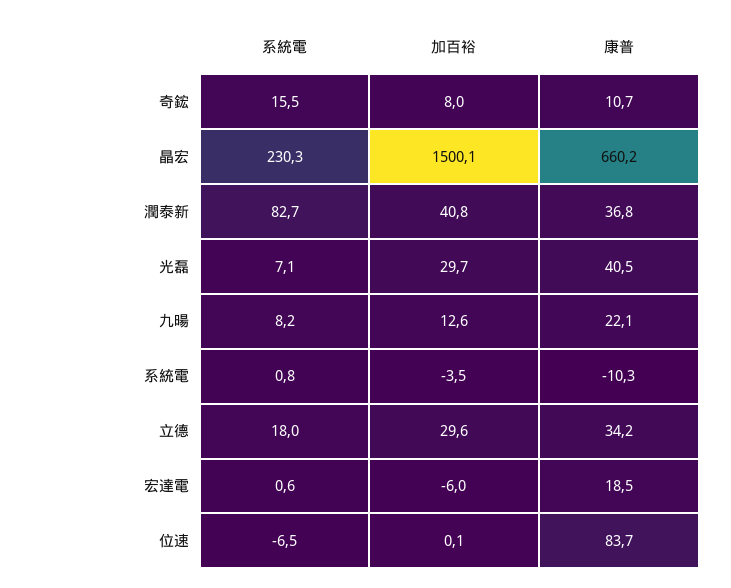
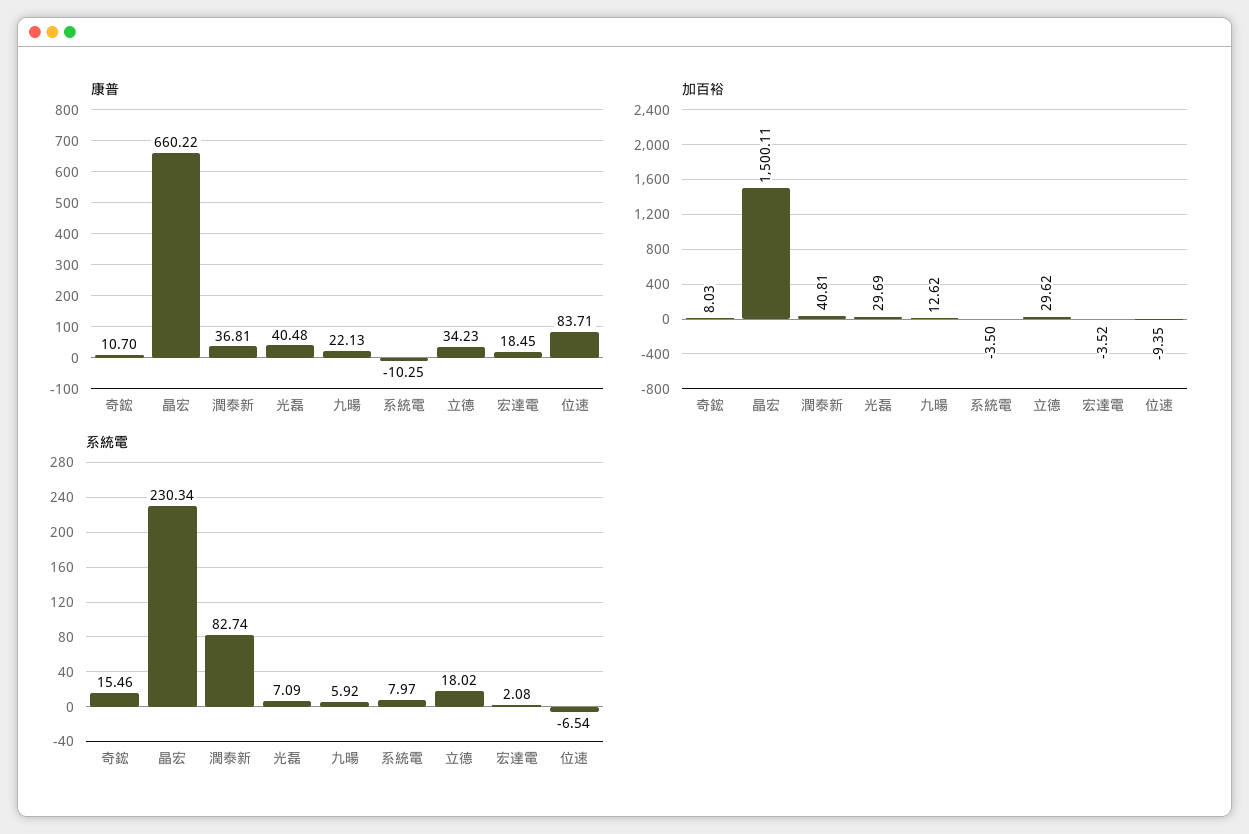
  {
    "系統電": {
      "奇鋐": 15.46,
      "晶宏": 230.34,
      "潤泰新": 82.74,
      "光磊": 7.09,
-     "九暘": 8.2,
+     "九暘": 5.92,
-     "系統電": 0.8,
+     "系統電": 7.97,
      "立德": 18.02,
-     "宏達電": 0.6,
+     "宏達電": 2.08,
      "位速": -6.54
    },
    "加百裕": {
      "奇鋐": 8.03,
      "晶宏": 1500.11,
      "潤泰新": 40.81,
      "光磊": 29.69,
      "九暘": 12.62,
      "系統電": -3.5,
      "立德": 29.62,
-     "宏達電": -6,
+     "宏達電": -3.52,
-     "位速": 0.1
+     "位速": -9.35
    },
    "康普": {
      "奇鋐": 10.7,
      "晶宏": 660.22,
      "潤泰新": 36.81,
      "光磊": 40.48,
      "九暘": 22.13,
      "系統電": -10.25,
      "立德": 34.23,
      "宏達電": 18.45,
      "位速": 83.71
    }
  }

